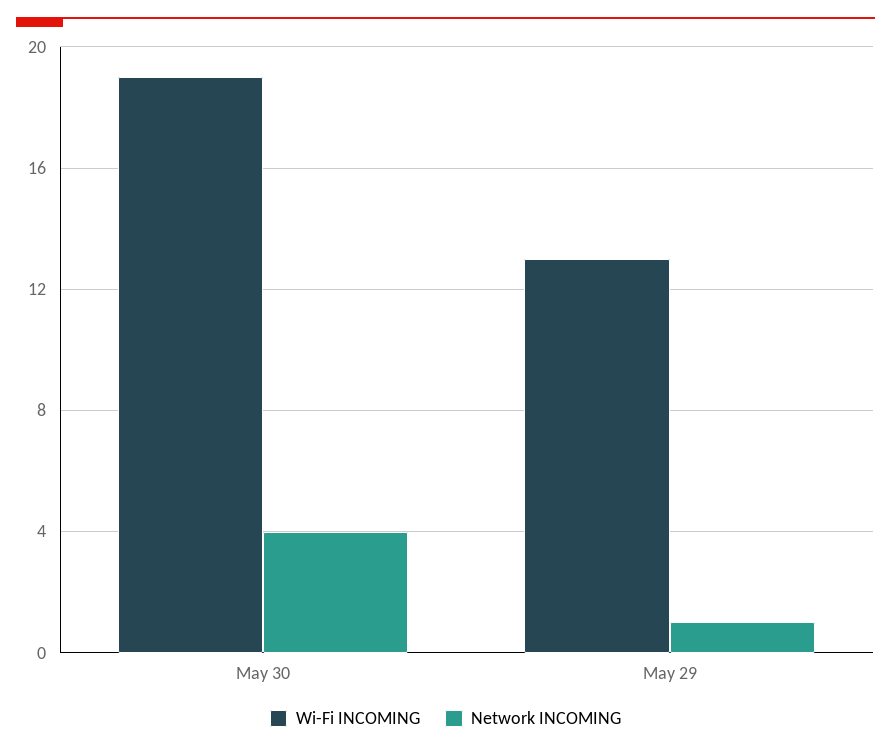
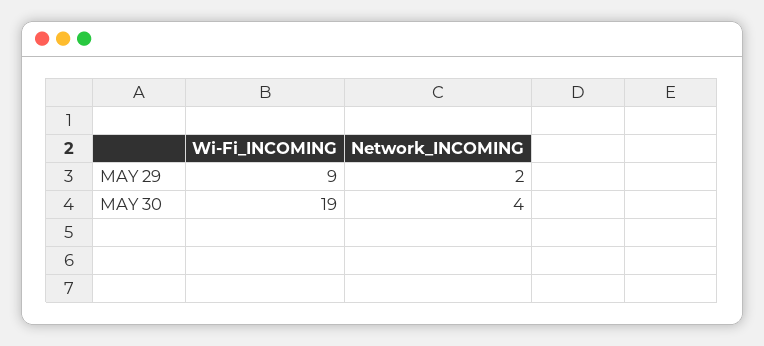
  {
    "Wi-Fi INCOMING": {
      "May 30": 19,
-     "May 29": 13
+     "May 29": 9
    },
    "Network INCOMING": {
      "May 30": 4,
-     "May 29": 1
+     "May 29": 2
    }
  }

